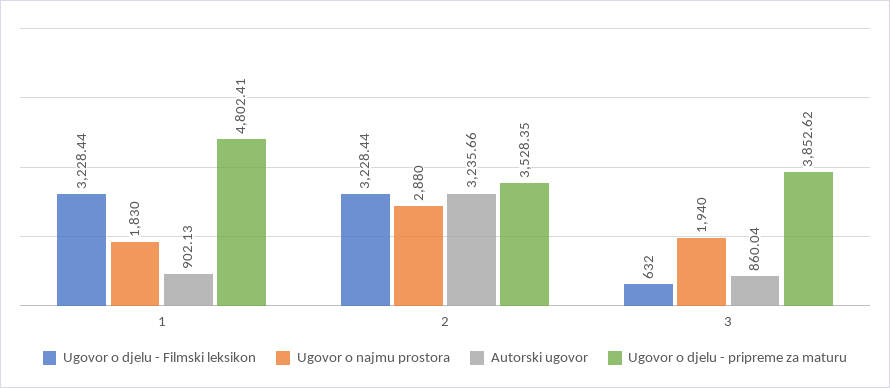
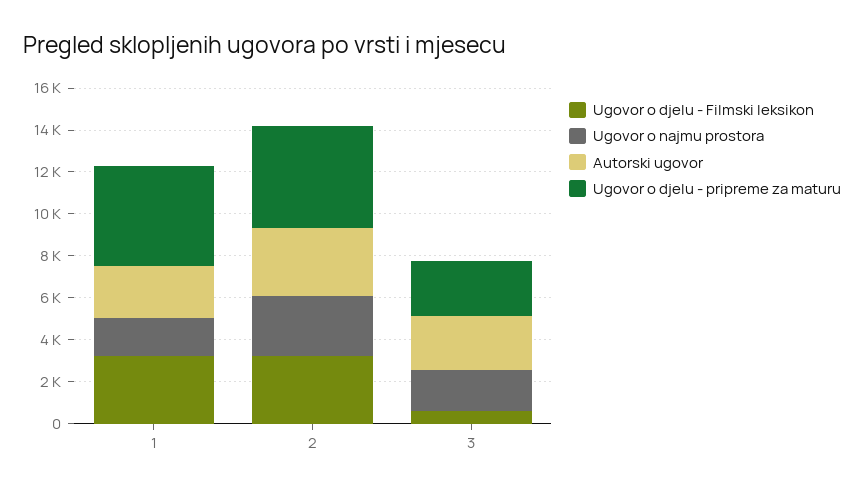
  {
    "Ugovor o djelu - Filmski leksikon": {
      "1": 3228.44,
      "2": 3228.44,
      "3": 632
    },
    "Ugovor o najmu prostora": {
      "1": 1830,
      "2": 2880,
      "3": 1940
    },
    "Autorski ugovor": {
-     "1": 902.13,
+     "1": 2500,
      "2": 3235.66,
-     "3": 860.04
+     "3": 2500
    },
    "Ugovor o djelu - pripreme za maturu": {
      "1": 4802.41,
-     "2": 3528.35,
+     "2": 5000,
-     "3": 3852.62
+     "3": 2500
    }
  }

